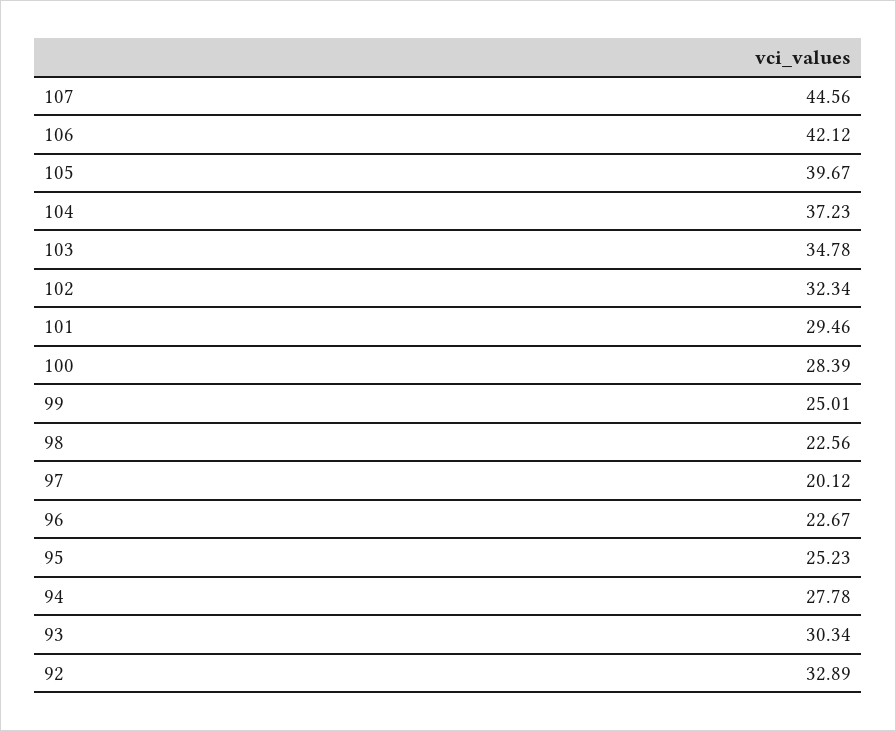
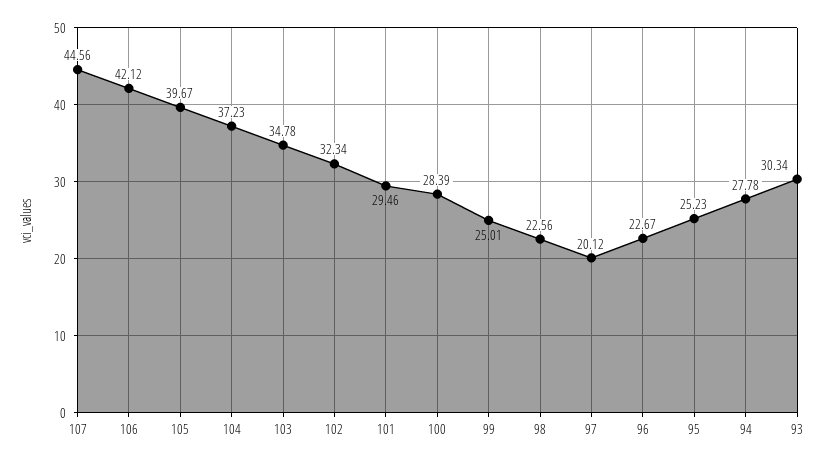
  {
    "107": 44.56,
    "106": 42.12,
    "105": 39.67,
    "104": 37.23,
    "103": 34.78,
    "102": 32.34,
    "101": 29.46,
    "100": 28.39,
    "99": 25.01,
    "98": 22.56,
    "97": 20.12,
    "96": 22.67,
    "95": 25.23,
    "94": 27.78,
-   "93": 30.34,
+   "93": 30.34
-   "92": 32.89
  }

